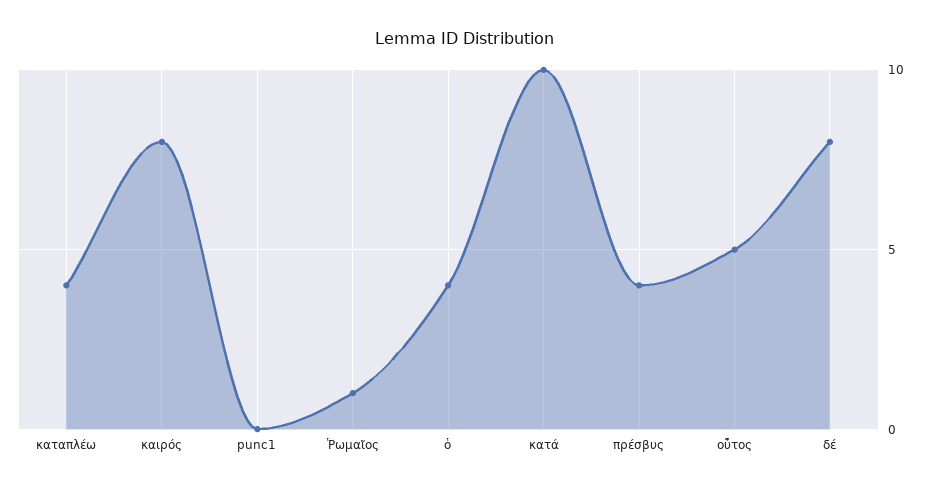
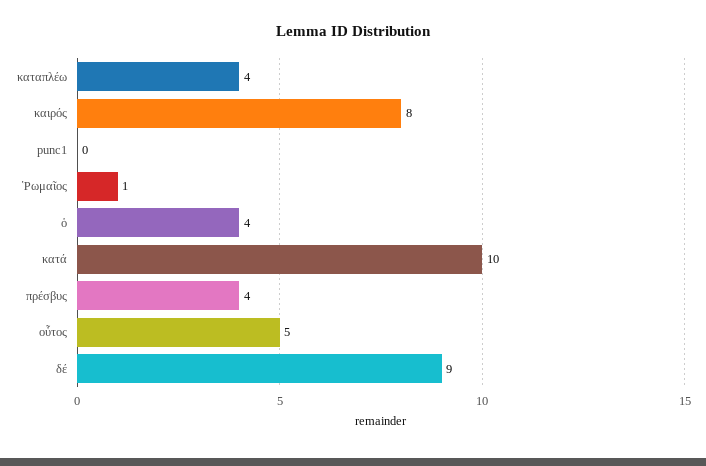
  {
    "καταπλέω": 4,
    "καιρός": 8,
    "punc1": 0,
    "Ῥωμαῖος": 1,
    "ὁ": 4,
    "κατά": 10,
    "πρέσβυς": 4,
    "οὗτος": 5,
-   "δέ": 8
+   "δέ": 9
  }

